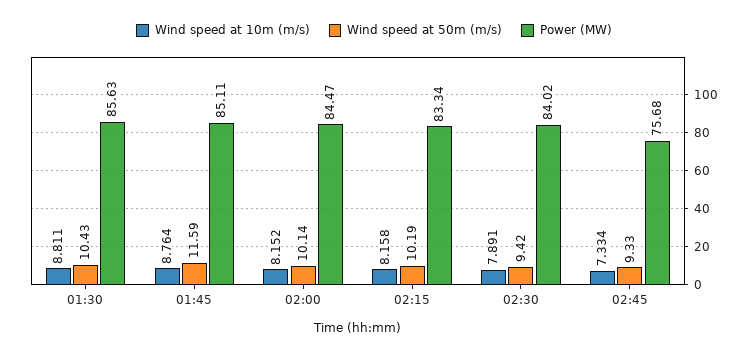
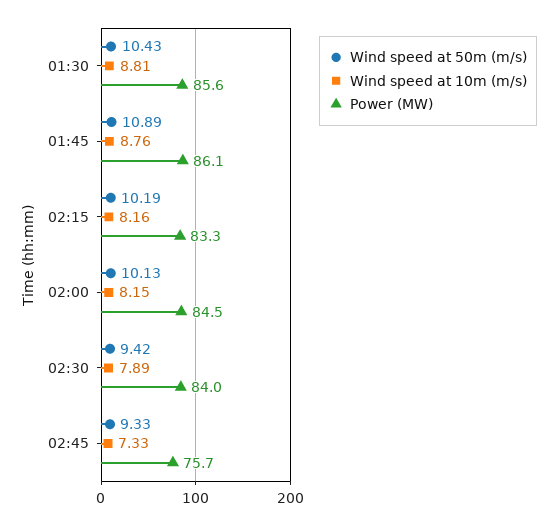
  {
    "Wind speed at 10m (m/s)": {
      "01:30": 8.811,
      "01:45": 8.764,
      "02:00": 8.152,
      "02:15": 8.158,
      "02:30": 7.891,
      "02:45": 7.334
    },
    "Wind speed at 50m (m/s)": {
      "01:30": 10.43,
-     "01:45": 11.59,
+     "01:45": 10.89,
-     "02:00": 10.14,
+     "02:00": 10.13,
      "02:15": 10.19,
      "02:30": 9.42,
      "02:45": 9.33
    },
    "Power (MW)": {
      "01:30": 85.63,
-     "01:45": 85.11,
+     "01:45": 86.1,
      "02:00": 84.47,
      "02:15": 83.34,
      "02:30": 84.02,
      "02:45": 75.68
    }
  }

